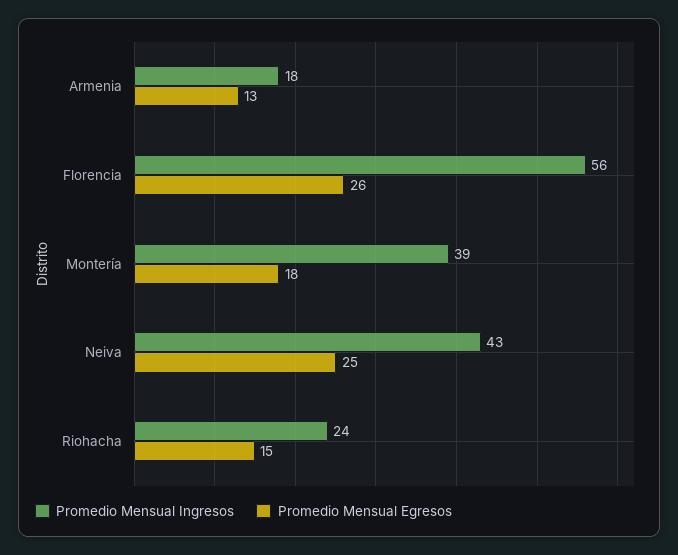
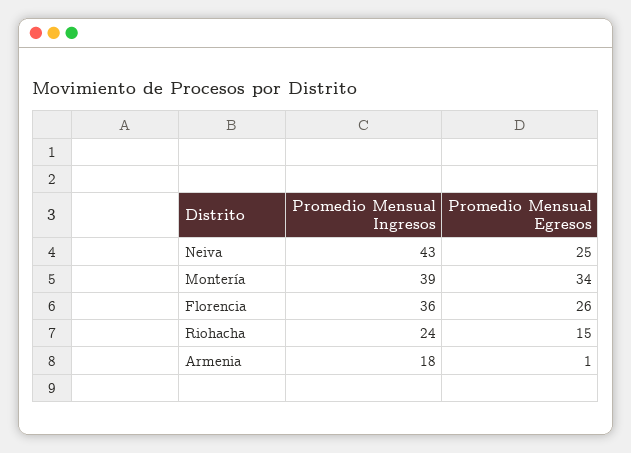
  {
    "Promedio Mensual Ingresos": {
      "Armenia": 18,
-     "Florencia": 56,
+     "Florencia": 36,
      "Montería": 39,
      "Neiva": 43,
      "Riohacha": 24
    },
    "Promedio Mensual Egresos": {
-     "Armenia": 13,
+     "Armenia": 1,
      "Florencia": 26,
-     "Montería": 18,
+     "Montería": 34,
      "Neiva": 25,
      "Riohacha": 15
    }
  }

